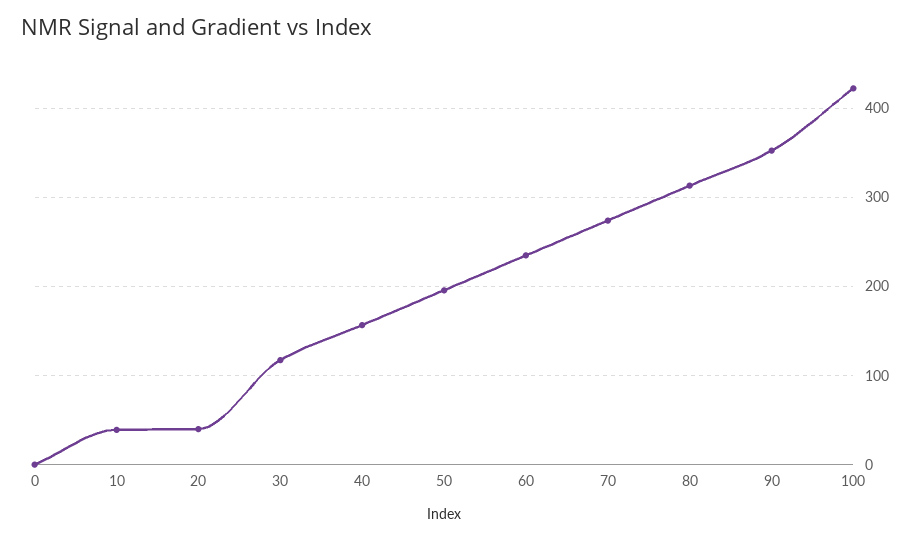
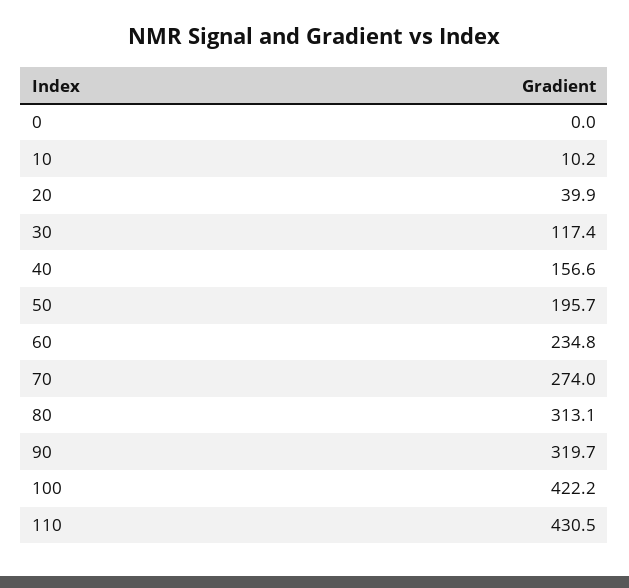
  {
    "0": 0,
-   "10": 40,
+   "10": 10.2,
    "20": 39.9,
    "30": 117.4,
    "40": 156.6,
    "50": 195.7,
    "60": 234.8,
    "70": 274,
    "80": 313.1,
-   "90": 350,
+   "90": 319.7,
-   "100": 422.2
+   "100": 422.2,
+   "110": 430.5
  }

